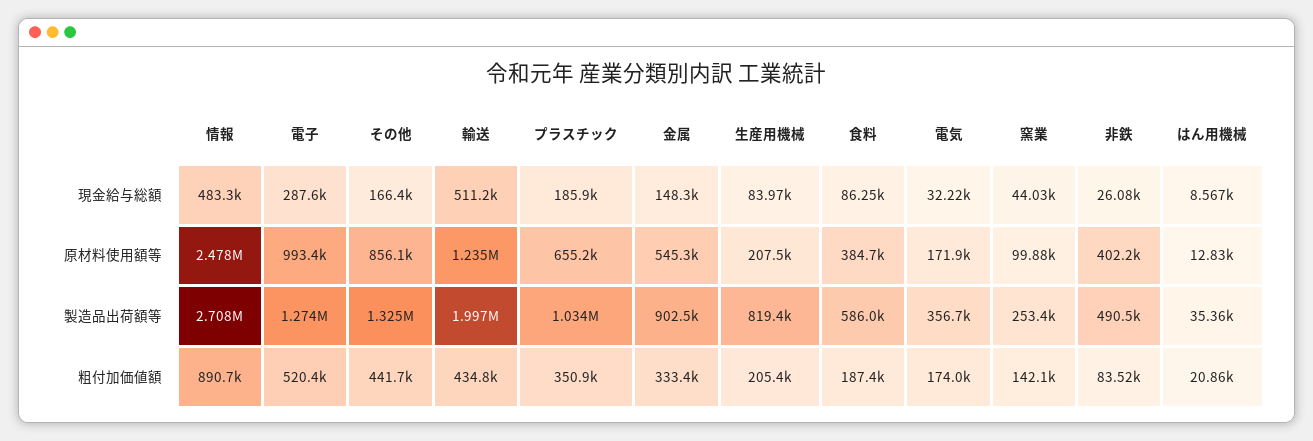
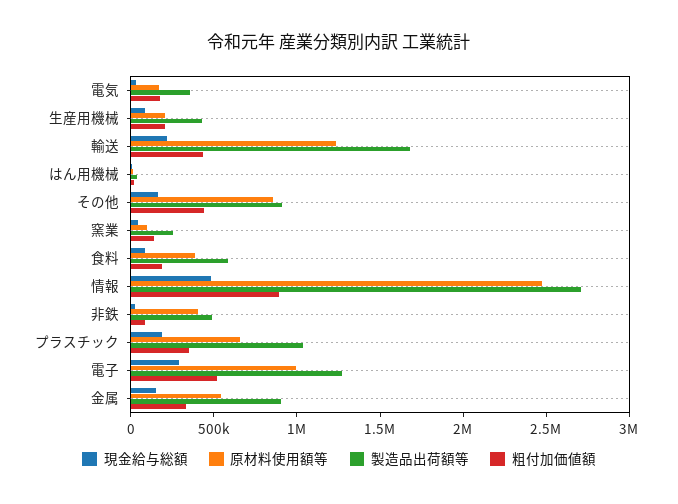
  {
    "現金給与総額": {
      "情報": 483300,
      "電子": 287600,
      "その他": 166400,
-     "輸送": 511200,
+     "輸送": 200000,
      "プラスチック": 185900,
      "金属": 148300,
      "生産用機械": 83970,
      "食料": 86250,
      "電気": 32220,
      "窯業": 44030,
      "非鉄": 26080,
      "はん用機械": 8567
    },
    "原材料使用額等": {
      "情報": 2478000,
      "電子": 993400,
      "その他": 856100,
      "輸送": 1235000,
      "プラスチック": 655200,
      "金属": 545300,
      "生産用機械": 207500,
      "食料": 384700,
      "電気": 171900,
      "窯業": 99880,
      "非鉄": 402200,
      "はん用機械": 12830
    },
    "製造品出荷額等": {
      "情報": 2708000,
      "電子": 1274000,
-     "その他": 1325000,
+     "その他": 900000,
-     "輸送": 1997000,
+     "輸送": 1700000,
      "プラスチック": 1034000,
      "金属": 902500,
-     "生産用機械": 819400,
+     "生産用機械": 400000,
      "食料": 586000,
      "電気": 356700,
      "窯業": 253400,
      "非鉄": 490500,
      "はん用機械": 35360
    },
    "粗付加価値額": {
      "情報": 890700,
      "電子": 520400,
      "その他": 441700,
      "輸送": 434800,
      "プラスチック": 350900,
      "金属": 333400,
      "生産用機械": 205400,
      "食料": 187400,
      "電気": 174000,
      "窯業": 142100,
      "非鉄": 83520,
      "はん用機械": 20860
    }
  }

